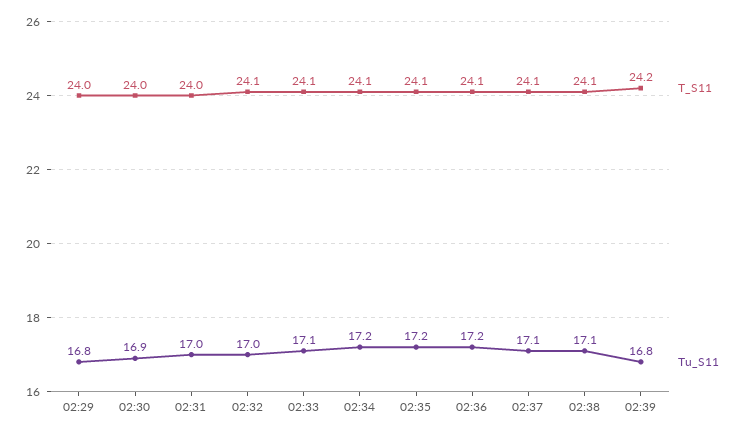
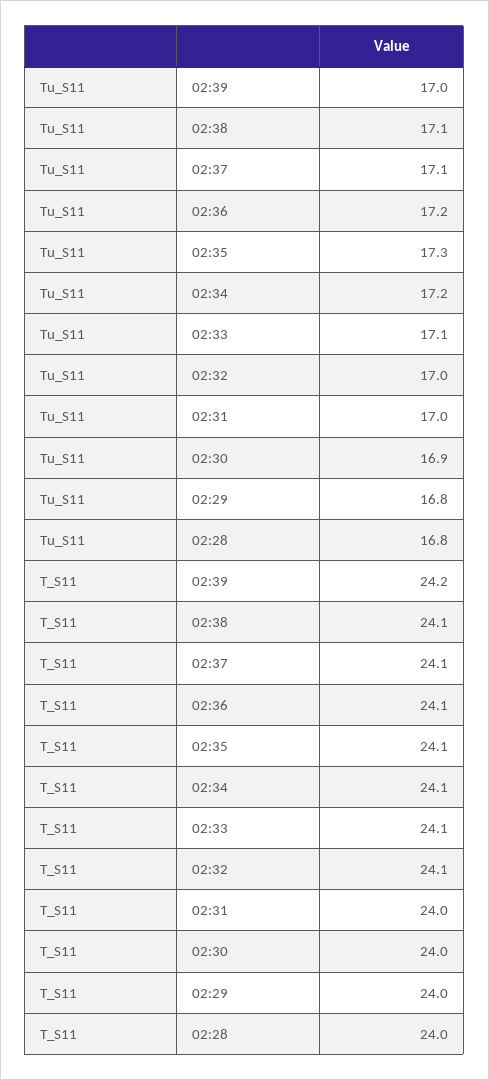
  {
    "T_S11": {
      "02:29": 24,
      "02:30": 24,
      "02:31": 24,
      "02:32": 24.1,
      "02:33": 24.1,
      "02:34": 24.1,
      "02:35": 24.1,
      "02:36": 24.1,
      "02:37": 24.1,
      "02:38": 24.1,
-     "02:39": 24.2
+     "02:39": 24.2,
+     "02:28": 24
    },
    "Tu_S11": {
      "02:29": 16.8,
      "02:30": 16.9,
      "02:31": 17,
      "02:32": 17,
      "02:33": 17.1,
      "02:34": 17.2,
-     "02:35": 17.2,
+     "02:35": 17.3,
      "02:36": 17.2,
      "02:37": 17.1,
      "02:38": 17.1,
-     "02:39": 16.8
+     "02:39": 17,
+     "02:28": 16.8
    }
  }

